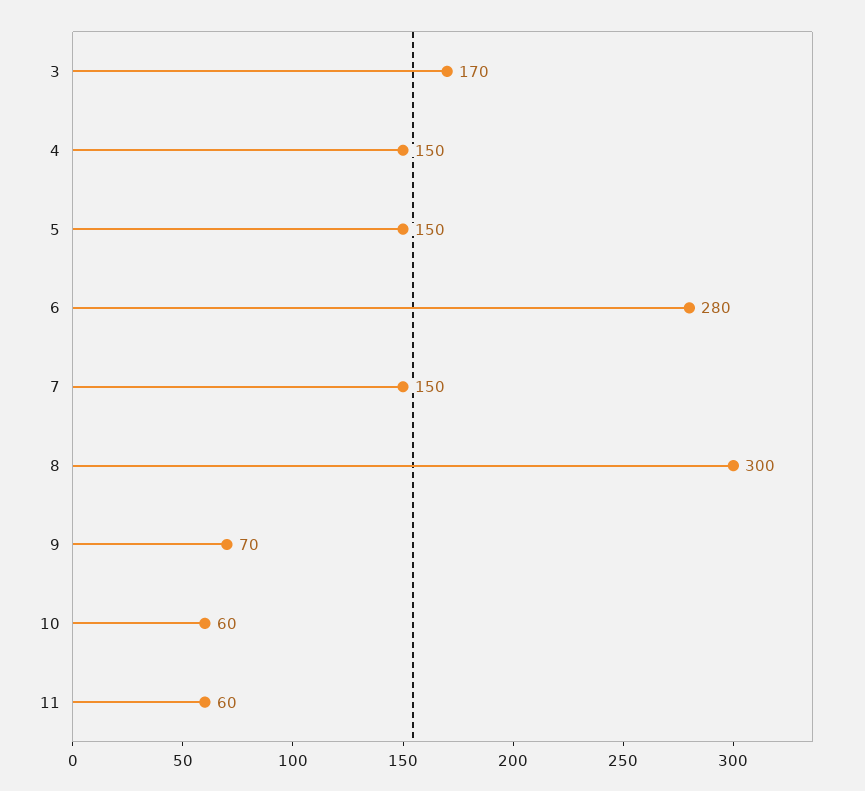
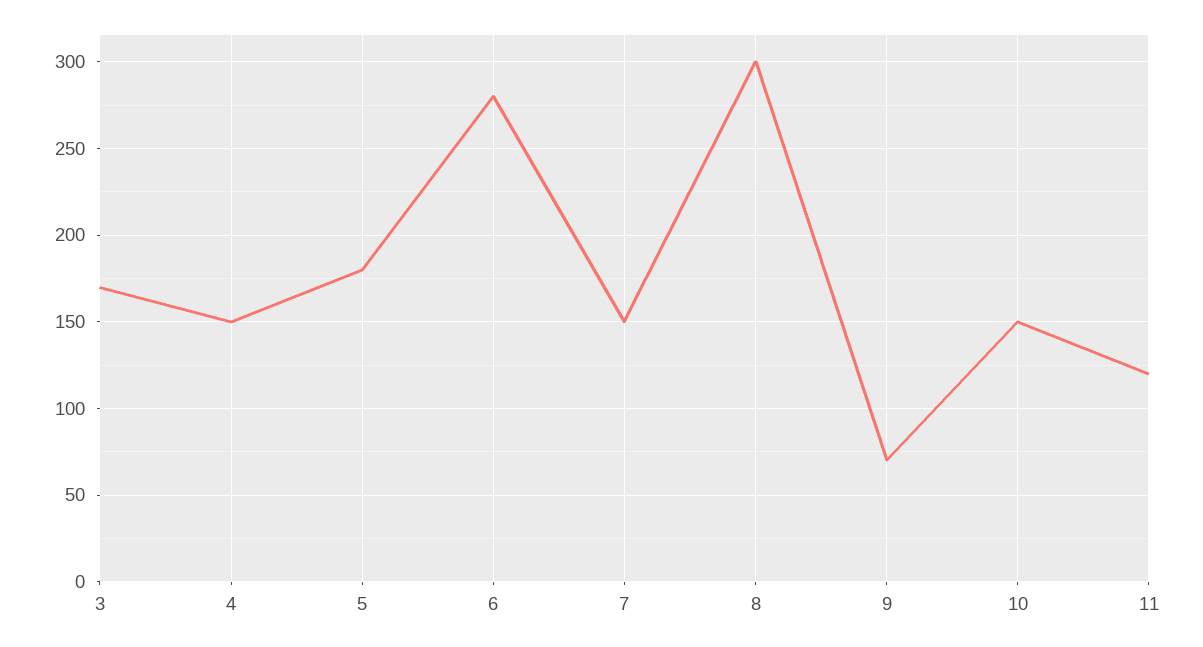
  {
    "3": 170,
    "4": 150,
-   "5": 150,
+   "5": 180,
    "6": 280,
    "7": 150,
    "8": 300,
    "9": 70,
-   "10": 60,
+   "10": 150,
-   "11": 60
+   "11": 120
  }

